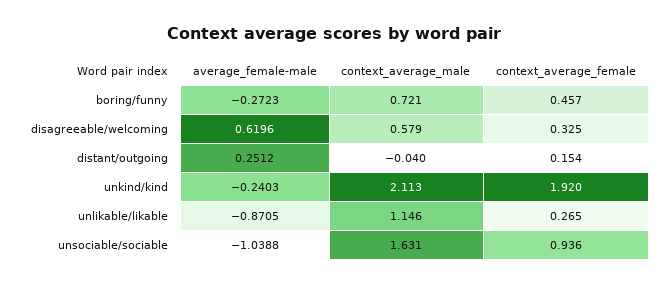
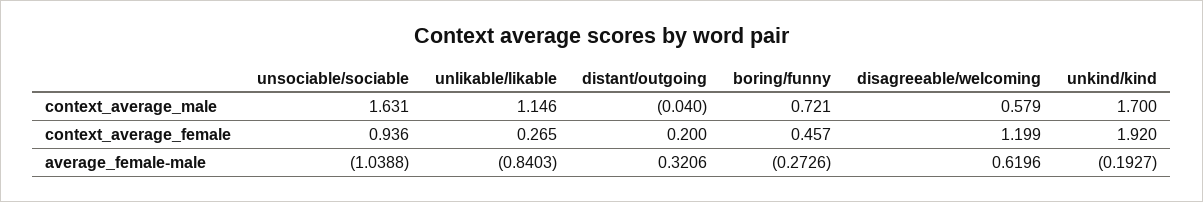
  {
    "average_female-male": {
-     "boring/funny": -0.2723,
+     "boring/funny": -0.2726,
      "disagreeable/welcoming": 0.6196,
-     "distant/outgoing": 0.2512,
+     "distant/outgoing": 0.3206,
-     "unkind/kind": -0.2403,
+     "unkind/kind": -0.1927,
-     "unlikable/likable": -0.8705,
+     "unlikable/likable": -0.8403,
      "unsociable/sociable": -1.0388
    },
    "context_average_male": {
      "boring/funny": 0.721,
      "disagreeable/welcoming": 0.579,
      "distant/outgoing": -0.04,
-     "unkind/kind": 2.113,
+     "unkind/kind": 1.7,
      "unlikable/likable": 1.146,
      "unsociable/sociable": 1.631
    },
    "context_average_female": {
      "boring/funny": 0.457,
-     "disagreeable/welcoming": 0.325,
+     "disagreeable/welcoming": 1.199,
-     "distant/outgoing": 0.154,
+     "distant/outgoing": 0.2,
      "unkind/kind": 1.92,
      "unlikable/likable": 0.265,
      "unsociable/sociable": 0.936
    }
  }

